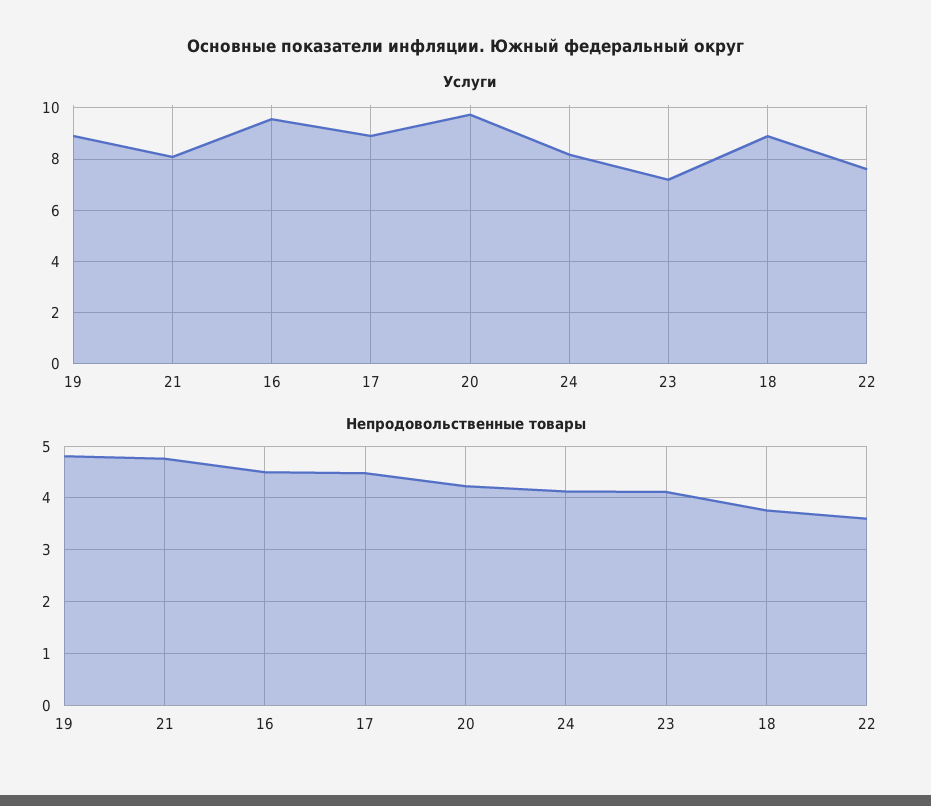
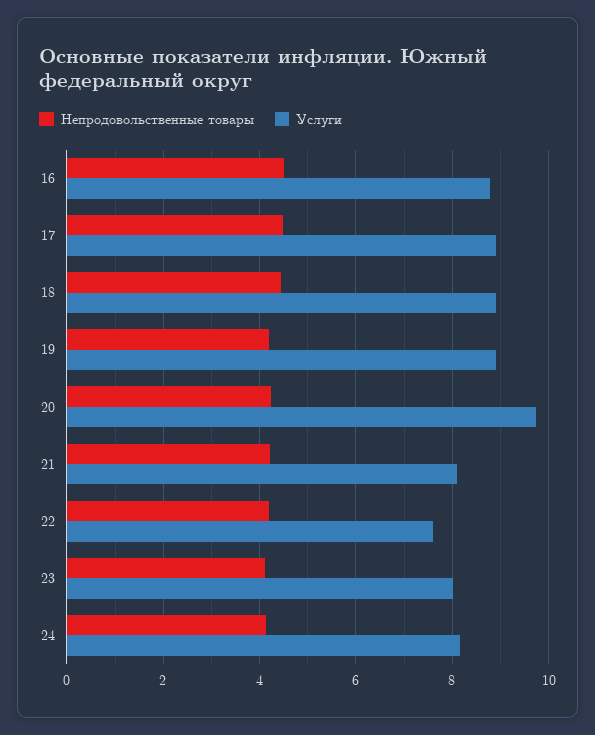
  {
    "Услуги": {
      "19": 9,
      "21": 8,
-     "16": 9.5,
+     "16": 8.8,
      "17": 9,
      "20": 9.8,
      "24": 8.2,
-     "23": 7.25,
+     "23": 8,
      "18": 9,
      "22": 7.6
    },
    "Непродовольственные товары": {
-     "19": 4.8,
+     "19": 4.2,
-     "21": 4.8,
+     "21": 4.2,
      "16": 4.6,
      "17": 4.4,
      "20": 4.2,
      "24": 4.2,
      "23": 4.2,
-     "18": 3.8,
+     "18": 4.4,
-     "22": 3.6
+     "22": 4.2
    }
  }

